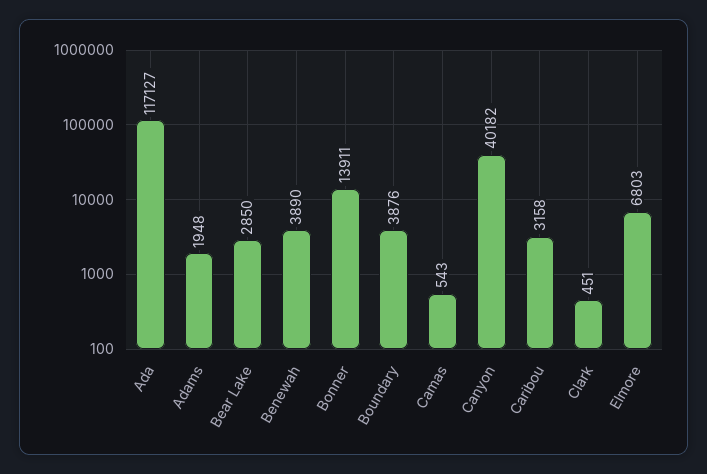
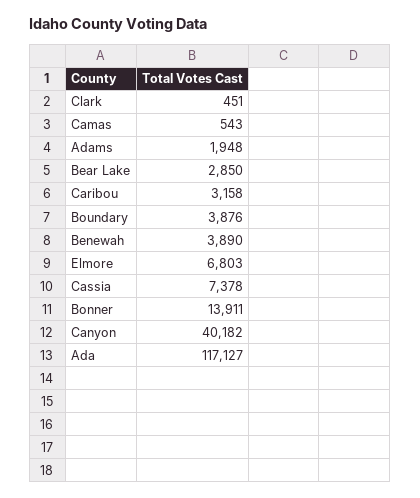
  {
    "Ada": 117127,
    "Adams": 1948,
    "Bear Lake": 2850,
    "Benewah": 3890,
    "Bonner": 13911,
    "Boundary": 3876,
    "Camas": 543,
    "Canyon": 40182,
    "Caribou": 3158,
    "Clark": 451,
-   "Elmore": 6803
+   "Elmore": 6803,
+   "Cassia": 7378
  }

